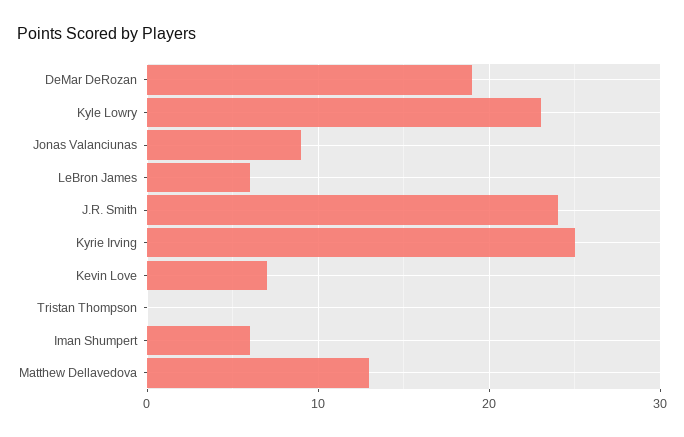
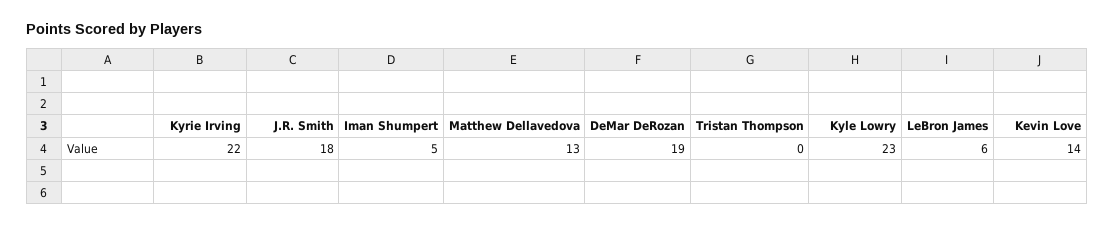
  {
    "DeMar DeRozan": 19,
    "Kyle Lowry": 23,
-   "Jonas Valanciunas": 9,
    "LeBron James": 6,
-   "J.R. Smith": 24,
+   "J.R. Smith": 18,
-   "Kyrie Irving": 25,
+   "Kyrie Irving": 22,
-   "Kevin Love": 7,
+   "Kevin Love": 14,
    "Tristan Thompson": 0,
-   "Iman Shumpert": 6,
+   "Iman Shumpert": 5,
    "Matthew Dellavedova": 13
  }

